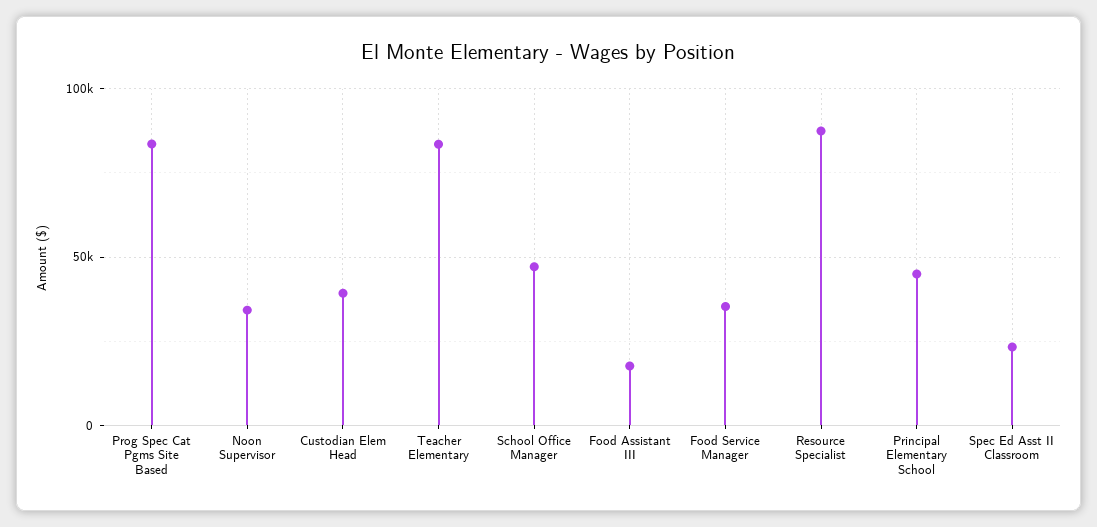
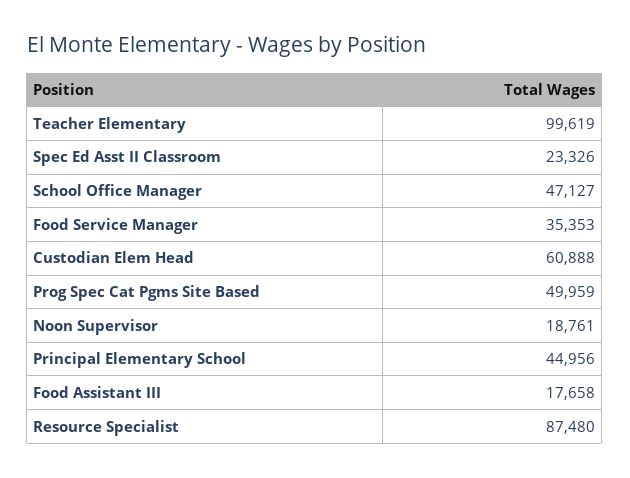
  {
-   "Prog Spec Cat Pgms Site Based": 85000,
+   "Prog Spec Cat Pgms Site Based": 49959,
-   "Noon Supervisor": 35000,
+   "Noon Supervisor": 18761,
-   "Custodian Elem Head": 40000,
+   "Custodian Elem Head": 60888,
-   "Teacher Elementary": 85000,
+   "Teacher Elementary": 99619,
    "School Office Manager": 47127,
    "Food Assistant III": 17658,
    "Food Service Manager": 35353,
    "Resource Specialist": 87480,
    "Principal Elementary School": 44956,
    "Spec Ed Asst II Classroom": 23326
  }

